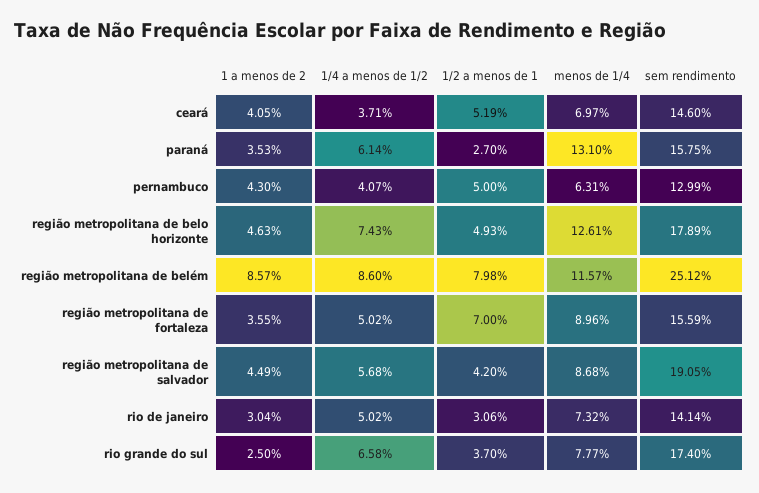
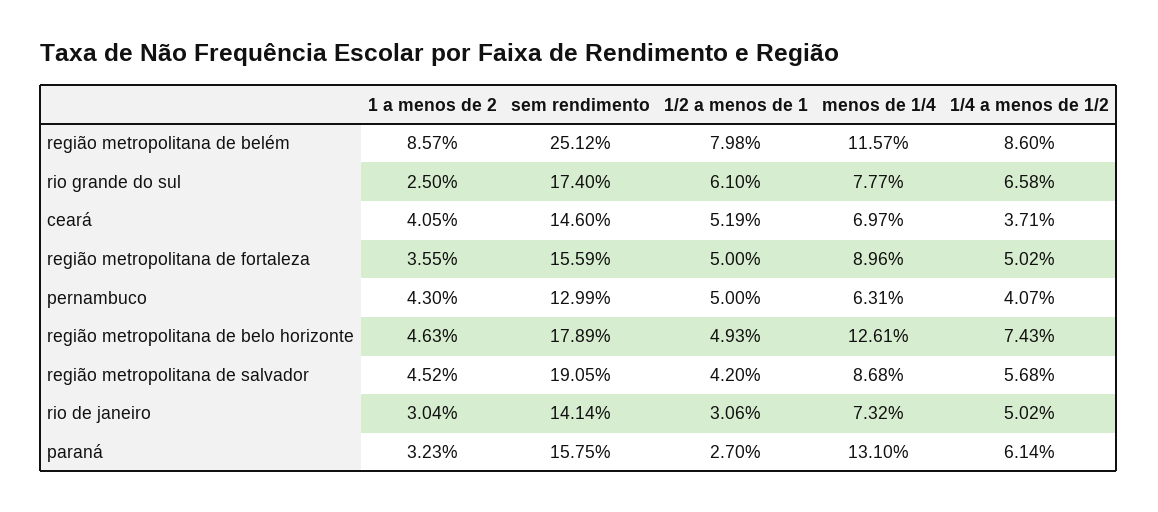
  {
    "1 a menos de 2": {
      "ceará": 4.05,
-     "paraná": 3.53,
+     "paraná": 3.23,
      "pernambuco": 4.3,
      "região metropolitana de belo horizonte": 4.63,
      "região metropolitana de belém": 8.57,
      "região metropolitana de fortaleza": 3.55,
-     "região metropolitana de salvador": 4.49,
+     "região metropolitana de salvador": 4.52,
      "rio de janeiro": 3.04,
      "rio grande do sul": 2.5
    },
    "1/4 a menos de 1/2": {
      "ceará": 3.71,
      "paraná": 6.14,
      "pernambuco": 4.07,
      "região metropolitana de belo horizonte": 7.43,
      "região metropolitana de belém": 8.6,
      "região metropolitana de fortaleza": 5.02,
      "região metropolitana de salvador": 5.68,
      "rio de janeiro": 5.02,
      "rio grande do sul": 6.58
    },
    "1/2 a menos de 1": {
      "ceará": 5.19,
      "paraná": 2.7,
      "pernambuco": 5,
      "região metropolitana de belo horizonte": 4.93,
      "região metropolitana de belém": 7.98,
-     "região metropolitana de fortaleza": 7,
+     "região metropolitana de fortaleza": 5,
      "região metropolitana de salvador": 4.2,
      "rio de janeiro": 3.06,
-     "rio grande do sul": 3.7
+     "rio grande do sul": 6.1
    },
    "menos de 1/4": {
      "ceará": 6.97,
      "paraná": 13.1,
      "pernambuco": 6.31,
      "região metropolitana de belo horizonte": 12.61,
      "região metropolitana de belém": 11.57,
      "região metropolitana de fortaleza": 8.96,
      "região metropolitana de salvador": 8.68,
      "rio de janeiro": 7.32,
      "rio grande do sul": 7.77
    },
    "sem rendimento": {
      "ceará": 14.6,
      "paraná": 15.75,
      "pernambuco": 12.99,
      "região metropolitana de belo horizonte": 17.89,
      "região metropolitana de belém": 25.12,
      "região metropolitana de fortaleza": 15.59,
      "região metropolitana de salvador": 19.05,
      "rio de janeiro": 14.14,
      "rio grande do sul": 17.4
    }
  }

